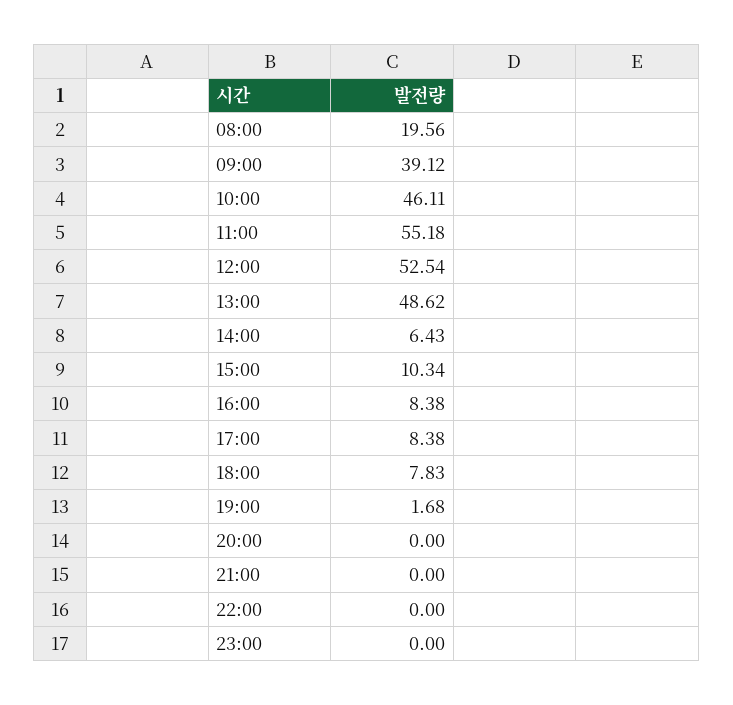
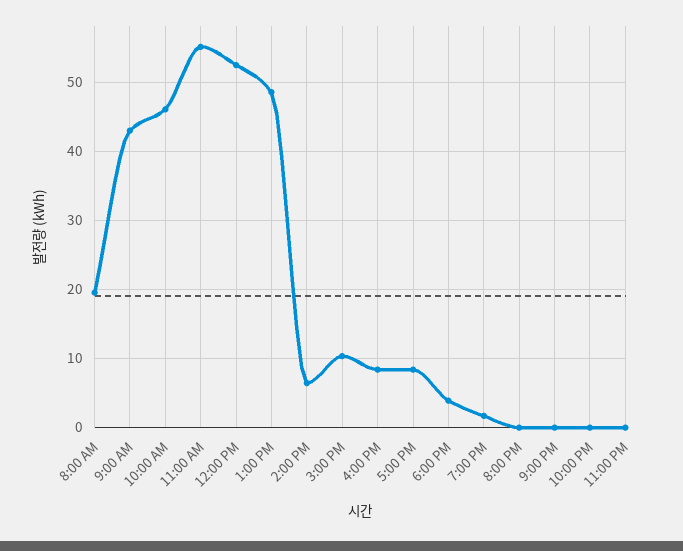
  {
    "08:00": 19.56,
-   "09:00": 39.12,
+   "09:00": 43,
    "10:00": 46.11,
    "11:00": 55.18,
    "12:00": 52.54,
    "13:00": 48.62,
    "14:00": 6.43,
    "15:00": 10.34,
    "16:00": 8.38,
    "17:00": 8.38,
-   "18:00": 7.83,
+   "18:00": 4,
    "19:00": 1.68,
    "20:00": 0,
    "21:00": 0,
    "22:00": 0,
    "23:00": 0
  }

